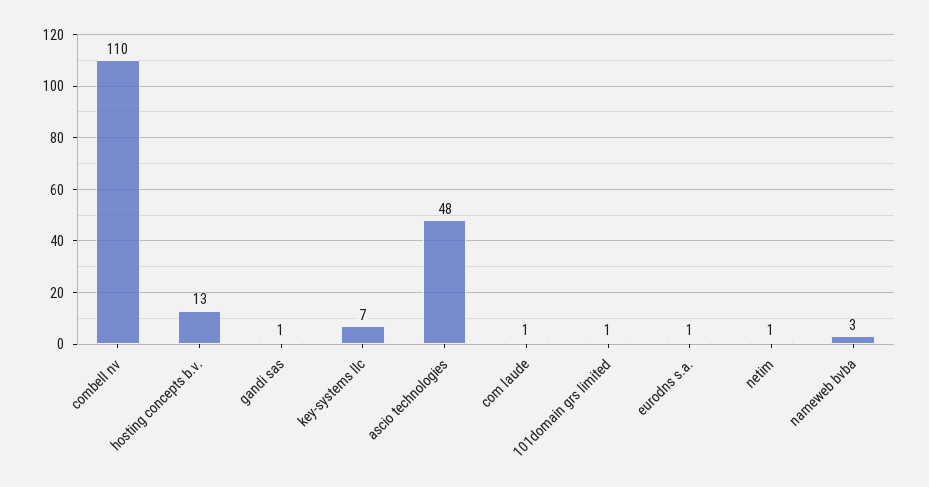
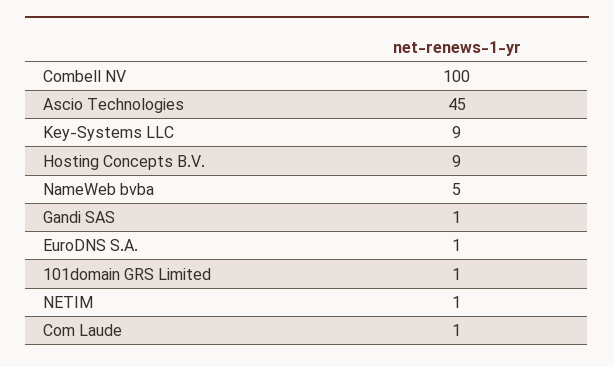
  {
-   "combell nv": 110,
+   "combell nv": 100,
-   "hosting concepts b.v.": 13,
+   "hosting concepts b.v.": 9,
    "gandi sas": 1,
-   "key-systems llc": 7,
+   "key-systems llc": 9,
-   "ascio technologies": 48,
+   "ascio technologies": 45,
    "com laude": 1,
    "101domain grs limited": 1,
    "eurodns s.a.": 1,
    "netim": 1,
-   "nameweb bvba": 3
+   "nameweb bvba": 5
  }

